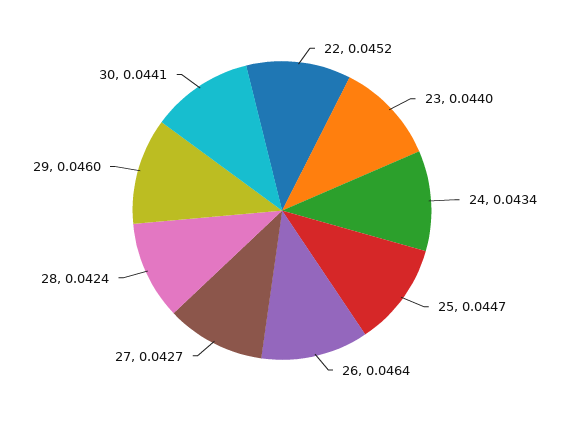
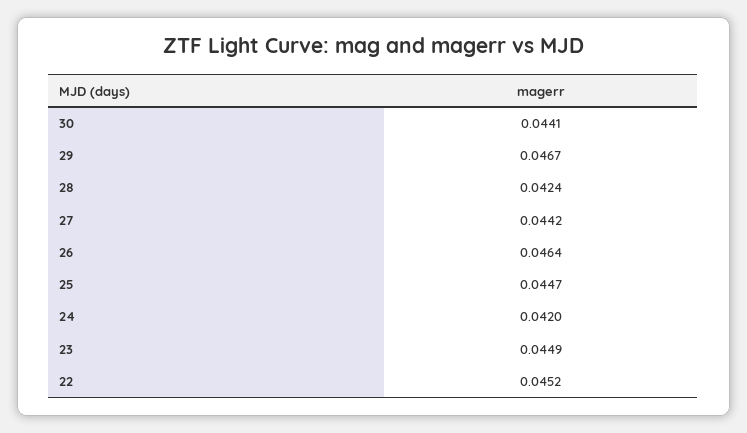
  {
    "22": 0.0452,
-   "23": 0.044,
+   "23": 0.0449,
-   "24": 0.0434,
+   "24": 0.042,
    "25": 0.0447,
    "26": 0.0464,
-   "27": 0.0427,
+   "27": 0.0442,
    "28": 0.0424,
-   "29": 0.046,
+   "29": 0.0467,
    "30": 0.0441
  }

